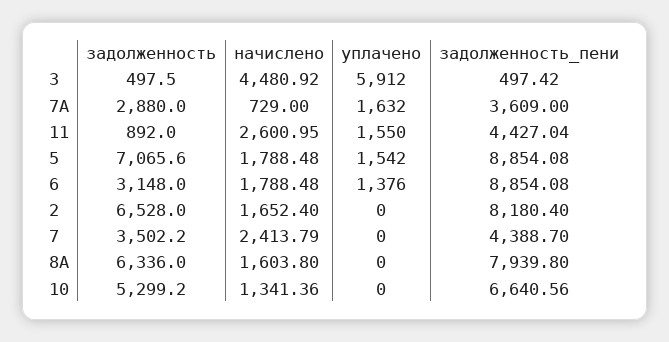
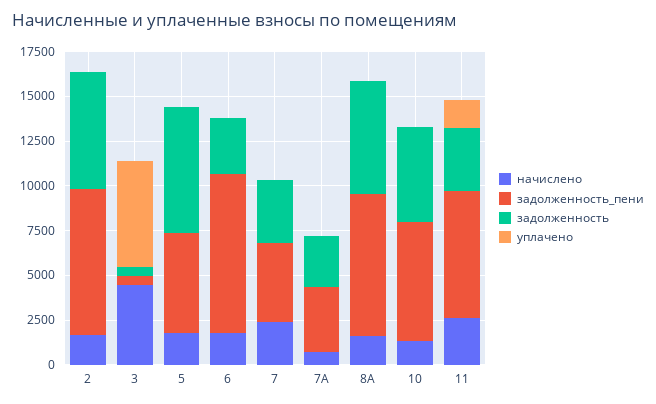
  {
    "задолженность": {
      "3": 497.5,
      "7А": 2880,
-     "11": 892,
+     "11": 3500,
      "5": 7065.6,
      "6": 3148,
      "2": 6528,
      "7": 3502.2,
      "8А": 6336,
      "10": 5299.2
    },
    "начислено": {
      "3": 4480.92,
      "7А": 729,
      "11": 2600.95,
      "5": 1788.48,
      "6": 1788.48,
      "2": 1652.4,
      "7": 2413.79,
      "8А": 1603.8,
      "10": 1341.36
    },
    "уплачено": {
      "3": 5912,
-     "7А": 1632,
+     "7А": 0,
      "11": 1550,
-     "5": 1542,
+     "5": 0,
-     "6": 1376,
+     "6": 0,
      "2": 0,
      "7": 0,
      "8А": 0,
      "10": 0
    },
    "задолженность_пени": {
      "3": 497.42,
      "7А": 3609,
-     "11": 4427.04,
+     "11": 7000,
-     "5": 8854.08,
+     "5": 5500,
      "6": 8854.08,
      "2": 8180.4,
      "7": 4388.7,
      "8А": 7939.8,
      "10": 6640.56
    }
  }

